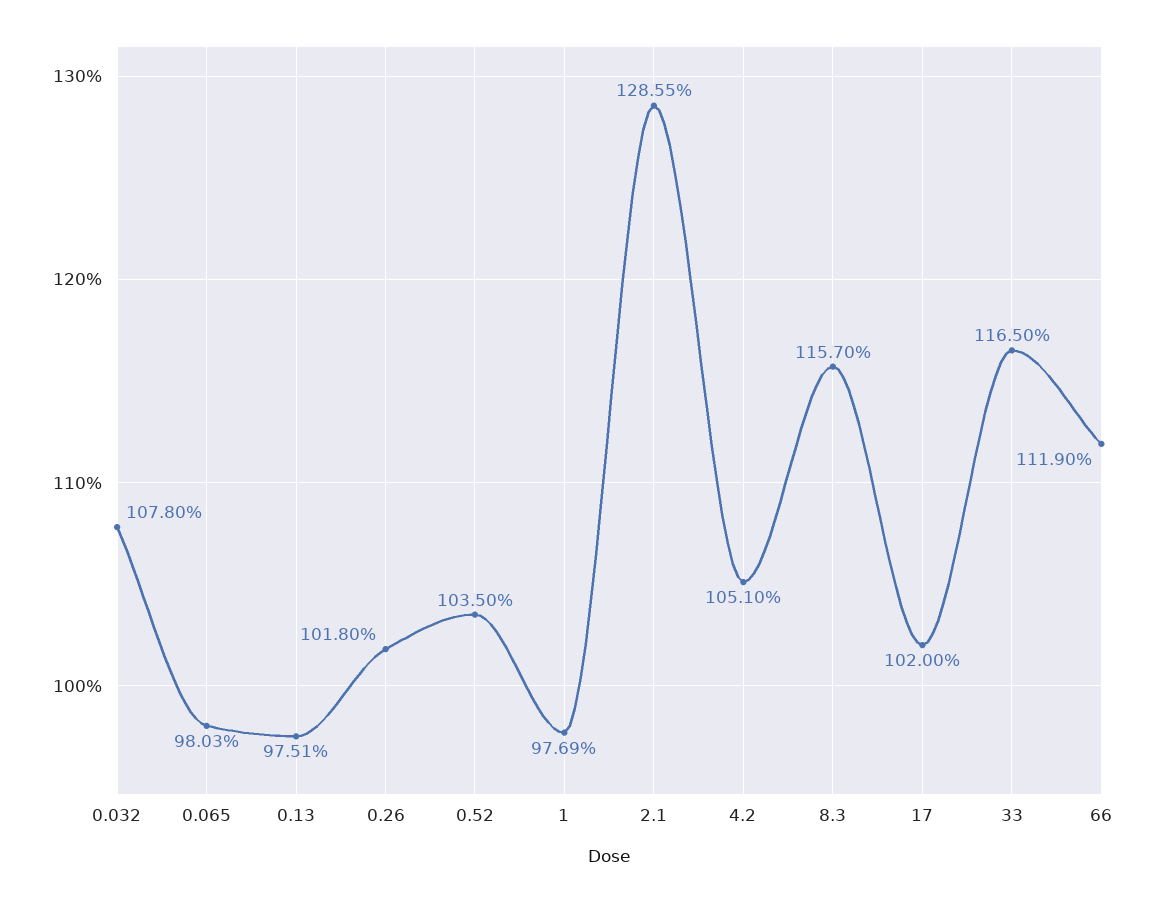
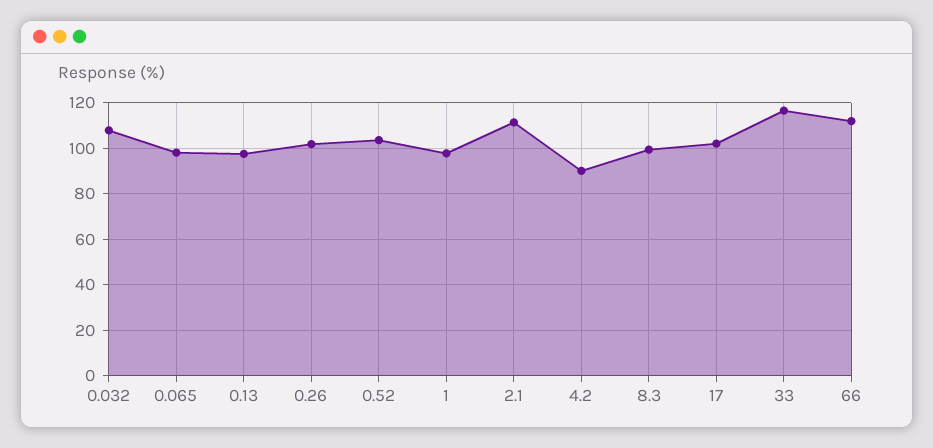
  {
    "0.032": 107.8,
    "0.065": 98.03,
    "0.13": 97.51,
    "0.26": 101.8,
    "0.52": 103.5,
    "1": 97.69,
-   "2.1": 128.55,
+   "2.1": 110,
-   "4.2": 105.1,
+   "4.2": 90,
-   "8.3": 115.7,
+   "8.3": 100,
    "17": 102,
    "33": 116.5,
    "66": 111.9
  }

